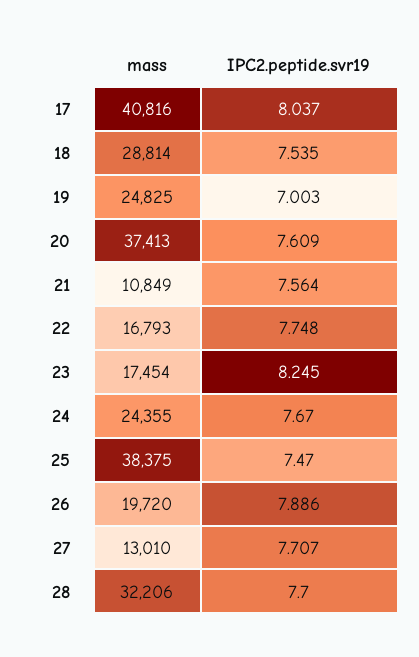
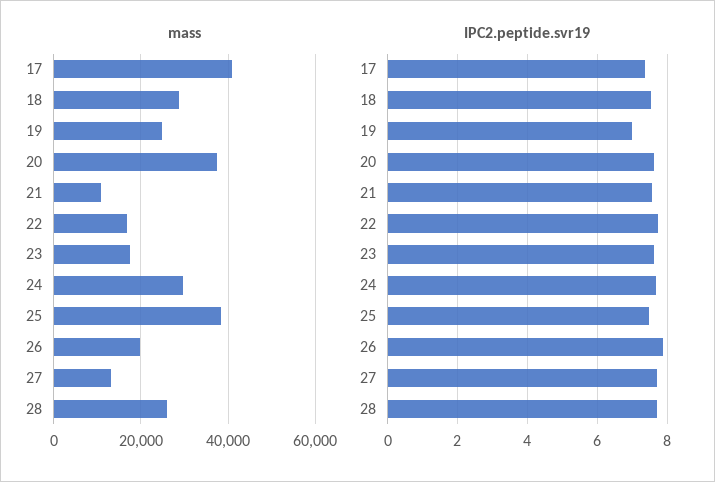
  {
    "mass": {
      "17": 40816,
      "18": 28814,
      "19": 24825,
      "20": 37413,
      "21": 10849,
      "22": 16793,
      "23": 17454,
-     "24": 24355,
+     "24": 30000,
      "25": 38375,
      "26": 19720,
      "27": 13010,
-     "28": 32206
+     "28": 26000
    },
    "IPC2.peptide.svr19": {
-     "17": 8.037,
+     "17": 7.4,
      "18": 7.535,
      "19": 7.003,
      "20": 7.609,
      "21": 7.564,
      "22": 7.748,
-     "23": 8.245,
+     "23": 7.6,
      "24": 7.67,
      "25": 7.47,
      "26": 7.886,
      "27": 7.707,
      "28": 7.7
    }
  }

